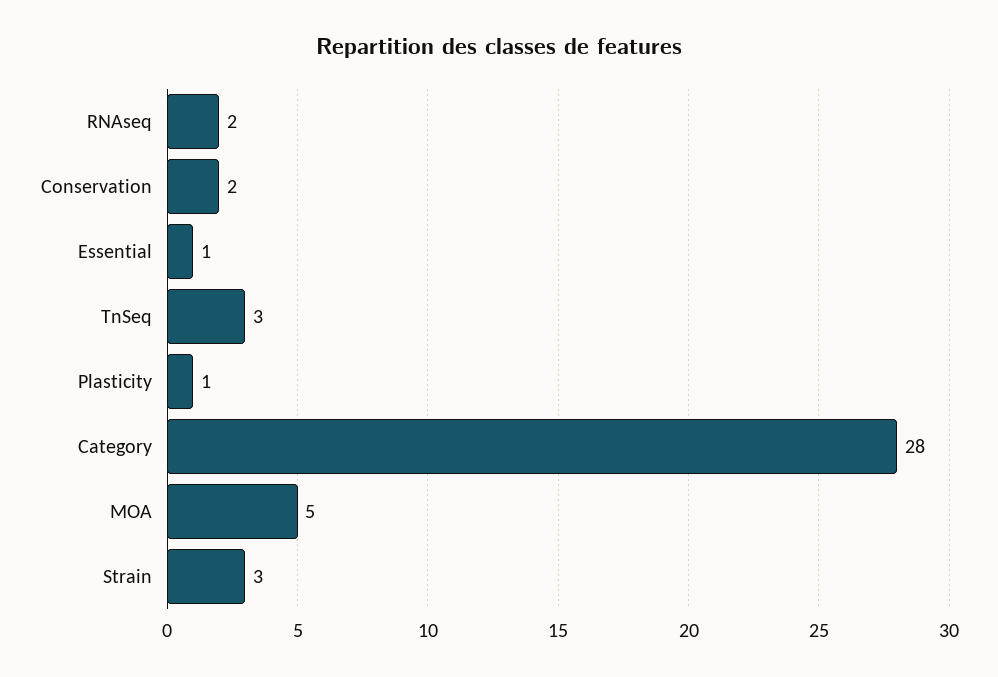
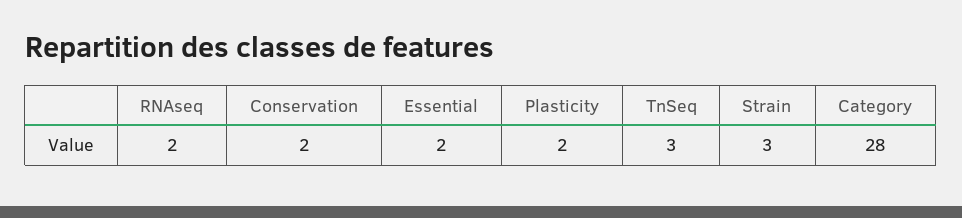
  {
    "RNAseq": 2,
    "Conservation": 2,
-   "Essential": 1,
+   "Essential": 2,
    "TnSeq": 3,
-   "Plasticity": 1,
+   "Plasticity": 2,
    "Category": 28,
-   "MOA": 5,
    "Strain": 3
  }

